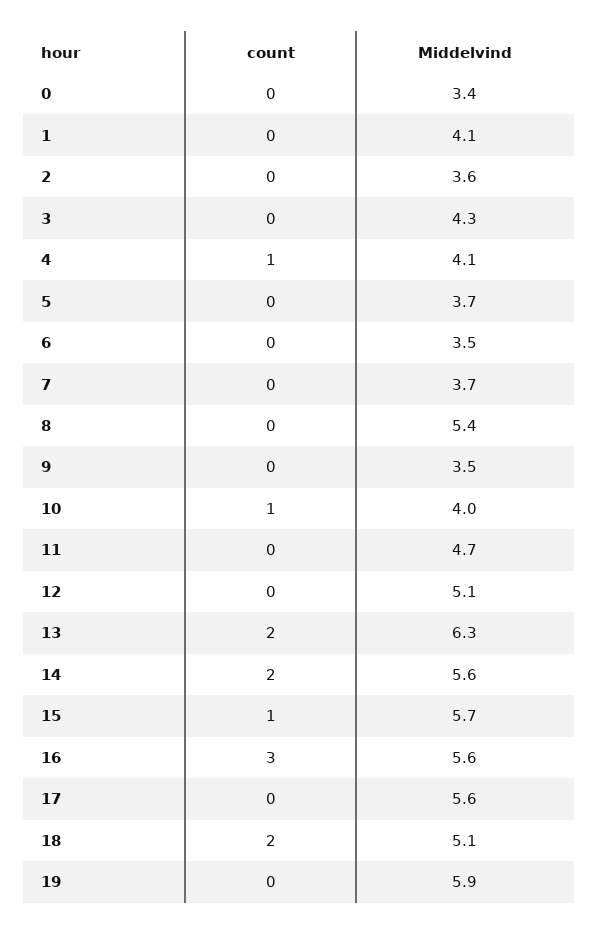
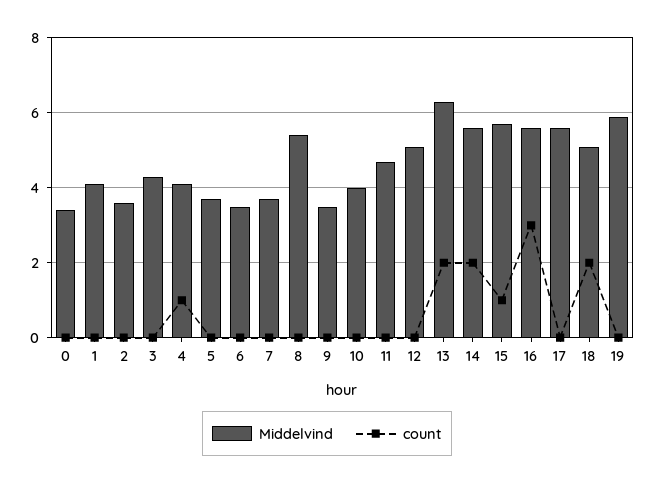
  {
    "count": {
      "0": 0,
      "1": 0,
      "2": 0,
      "3": 0,
      "4": 1,
      "5": 0,
      "6": 0,
      "7": 0,
      "8": 0,
      "9": 0,
-     "10": 1,
+     "10": 0,
      "11": 0,
      "12": 0,
      "13": 2,
      "14": 2,
      "15": 1,
      "16": 3,
      "17": 0,
      "18": 2,
      "19": 0
    },
    "Middelvind": {
      "0": 3.4,
      "1": 4.1,
      "2": 3.6,
      "3": 4.3,
      "4": 4.1,
      "5": 3.7,
      "6": 3.5,
      "7": 3.7,
      "8": 5.4,
      "9": 3.5,
      "10": 4,
      "11": 4.7,
      "12": 5.1,
      "13": 6.3,
      "14": 5.6,
      "15": 5.7,
      "16": 5.6,
      "17": 5.6,
      "18": 5.1,
      "19": 5.9
    }
  }

